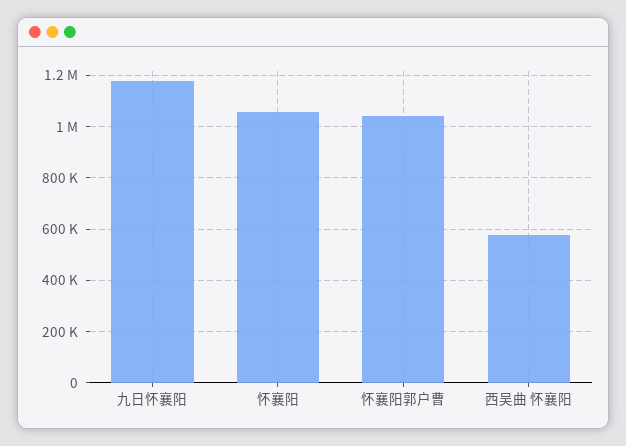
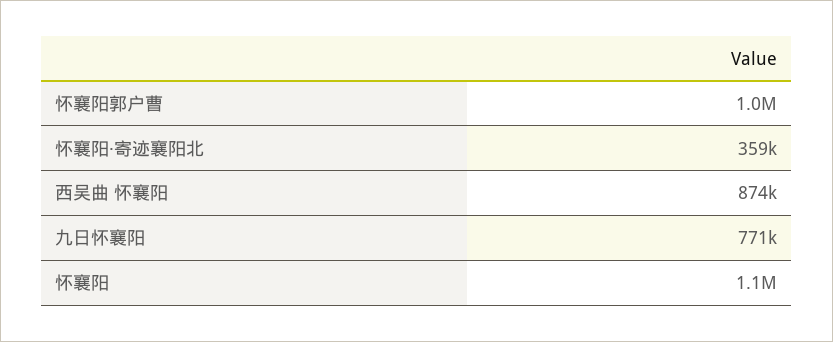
  {
-   "九日怀襄阳": 1175000,
+   "九日怀襄阳": 771000,
    "怀襄阳": 1100000,
    "怀襄阳郭户曹": 1000000,
-   "西吴曲 怀襄阳": 575000
+   "西吴曲 怀襄阳": 874000,
+   "怀襄阳·寄迹襄阳北": 359000
  }

